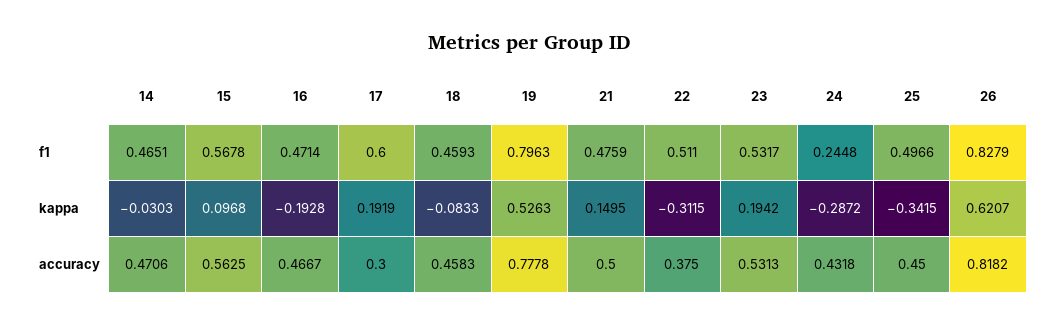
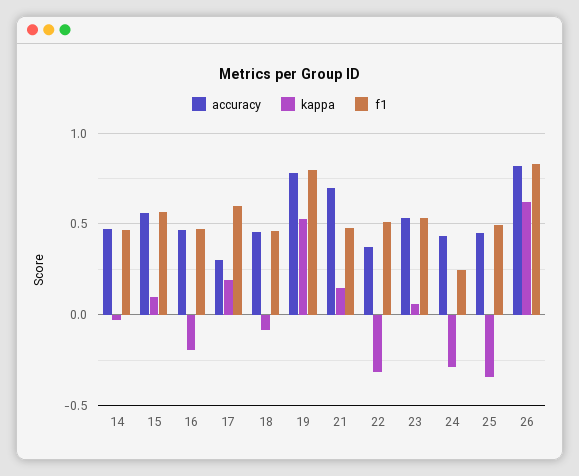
  {
    "f1": {
      "14": 0.4651,
      "15": 0.5678,
      "16": 0.4714,
      "17": 0.6,
      "18": 0.4593,
      "19": 0.7963,
      "21": 0.4759,
      "22": 0.511,
      "23": 0.5317,
      "24": 0.2448,
      "25": 0.4966,
      "26": 0.8279
    },
    "kappa": {
      "14": -0.0303,
      "15": 0.0968,
      "16": -0.1928,
      "17": 0.1919,
      "18": -0.0833,
      "19": 0.5263,
      "21": 0.1495,
      "22": -0.3115,
-     "23": 0.1942,
+     "23": 0.05,
      "24": -0.2872,
      "25": -0.3415,
      "26": 0.6207
    },
    "accuracy": {
      "14": 0.4706,
      "15": 0.5625,
      "16": 0.4667,
      "17": 0.3,
      "18": 0.4583,
      "19": 0.7778,
-     "21": 0.5,
+     "21": 0.7,
      "22": 0.375,
      "23": 0.5313,
      "24": 0.4318,
      "25": 0.45,
      "26": 0.8182
    }
  }

